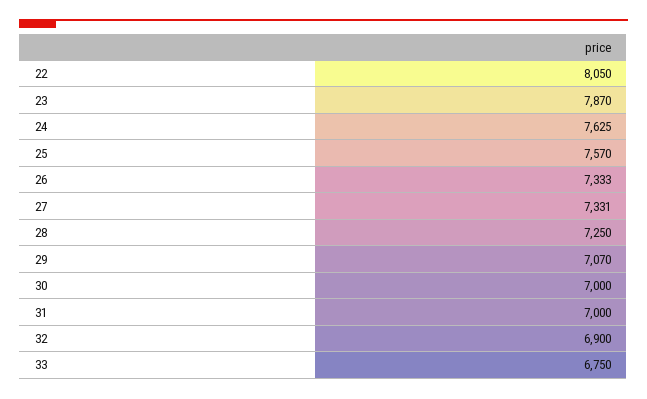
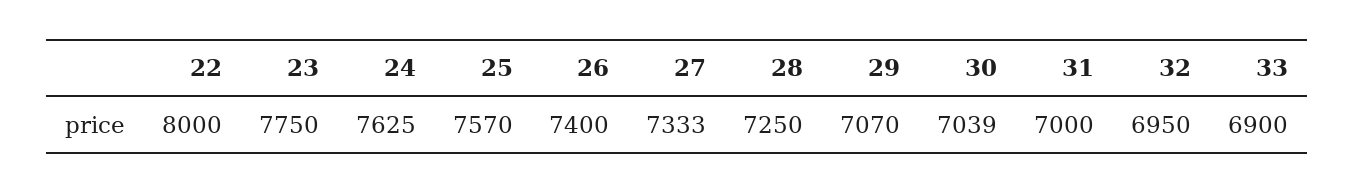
  {
-   "22": 8050,
+   "22": 8000,
-   "23": 7870,
+   "23": 7750,
    "24": 7625,
    "25": 7570,
-   "26": 7333,
+   "26": 7400,
-   "27": 7331,
+   "27": 7333,
    "28": 7250,
    "29": 7070,
-   "30": 7000,
+   "30": 7039,
    "31": 7000,
-   "32": 6900,
+   "32": 6950,
-   "33": 6750
+   "33": 6900
  }

